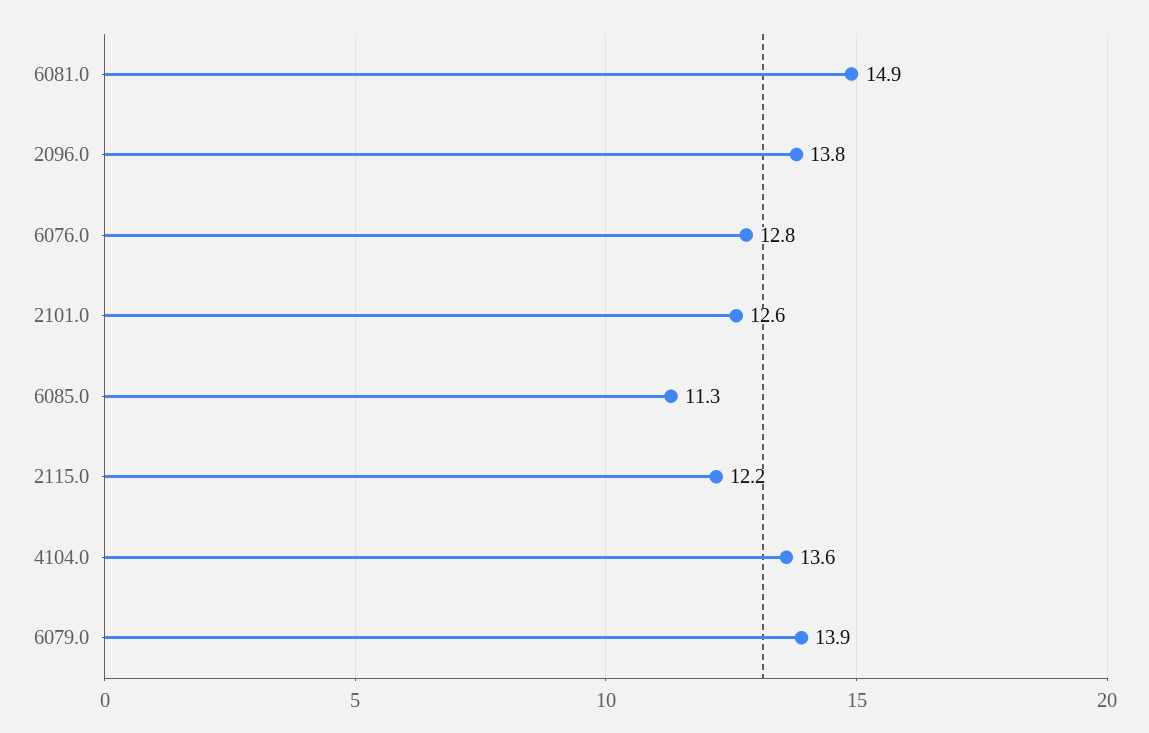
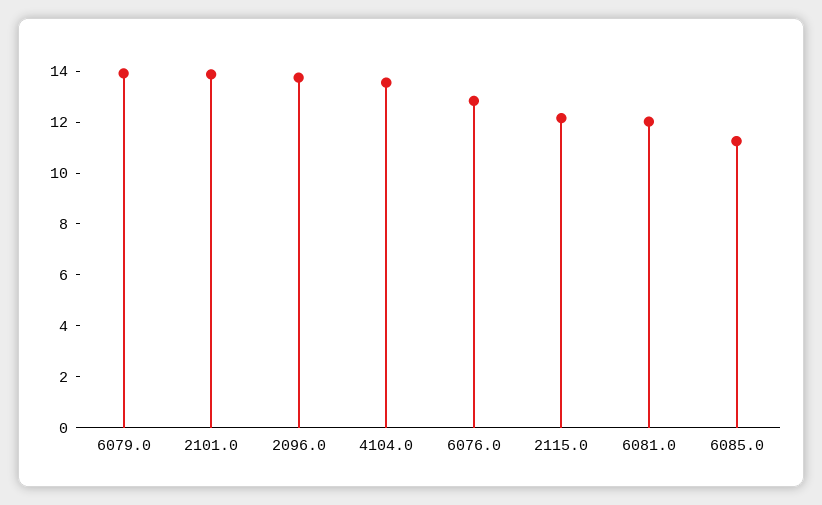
  {
-   "6081.0": 14.9,
+   "6081.0": 12,
    "2096.0": 13.8,
    "6076.0": 12.8,
-   "2101.0": 12.6,
+   "2101.0": 14,
    "6085.0": 11.3,
    "2115.0": 12.2,
    "4104.0": 13.6,
    "6079.0": 13.9
  }

